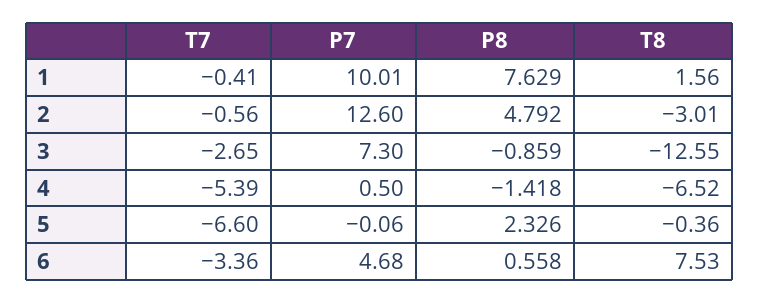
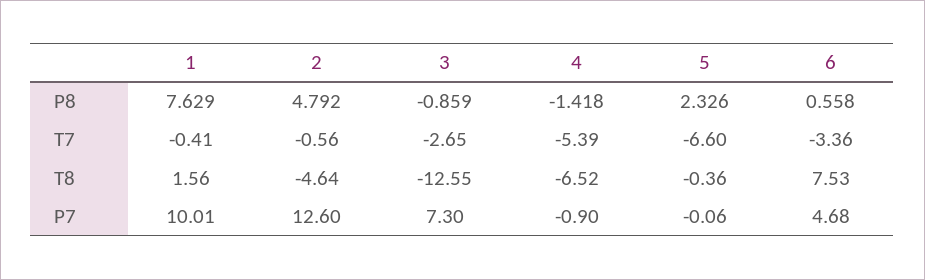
  {
    "T7": {
      "1": -0.41,
      "2": -0.56,
      "3": -2.65,
      "4": -5.39,
      "5": -6.6,
      "6": -3.36
    },
    "P7": {
      "1": 10.01,
      "2": 12.6,
      "3": 7.3,
-     "4": 0.5,
+     "4": -0.9,
      "5": -0.06,
      "6": 4.68
    },
    "P8": {
      "1": 7.629,
      "2": 4.792,
      "3": -0.859,
      "4": -1.418,
      "5": 2.326,
      "6": 0.558
    },
    "T8": {
      "1": 1.56,
-     "2": -3.01,
+     "2": -4.64,
      "3": -12.55,
      "4": -6.52,
      "5": -0.36,
      "6": 7.53
    }
  }

